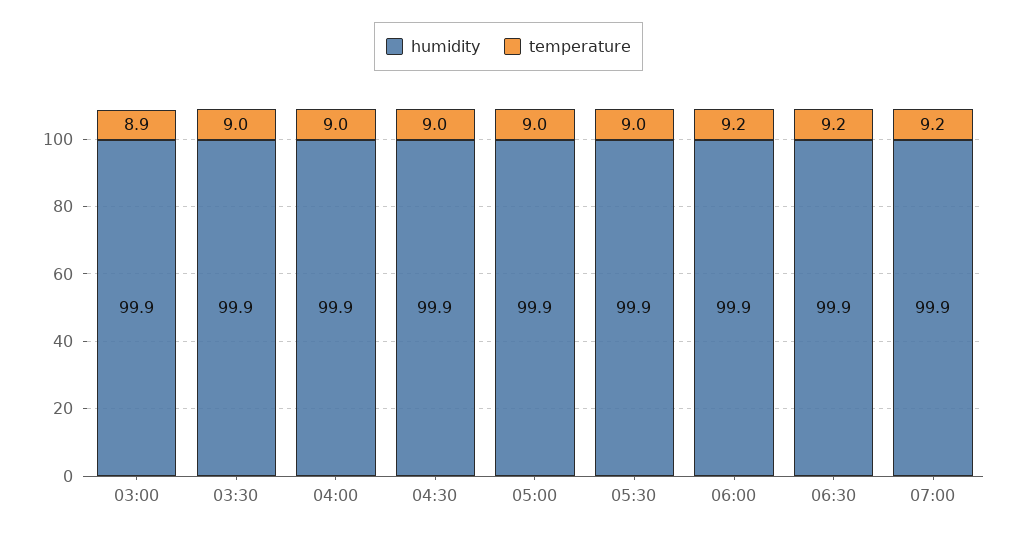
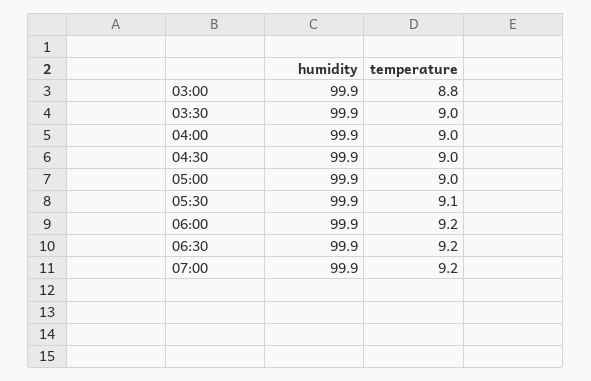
  {
    "humidity": {
      "03:00": 99.9,
      "03:30": 99.9,
      "04:00": 99.9,
      "04:30": 99.9,
      "05:00": 99.9,
      "05:30": 99.9,
      "06:00": 99.9,
      "06:30": 99.9,
      "07:00": 99.9
    },
    "temperature": {
-     "03:00": 8.9,
+     "03:00": 8.8,
      "03:30": 9,
      "04:00": 9,
      "04:30": 9,
      "05:00": 9,
-     "05:30": 9,
+     "05:30": 9.1,
      "06:00": 9.2,
      "06:30": 9.2,
      "07:00": 9.2
    }
  }

